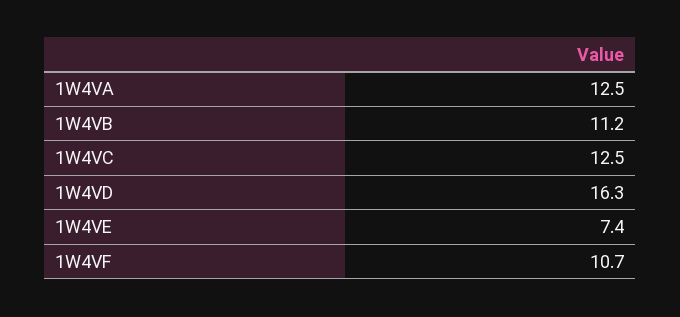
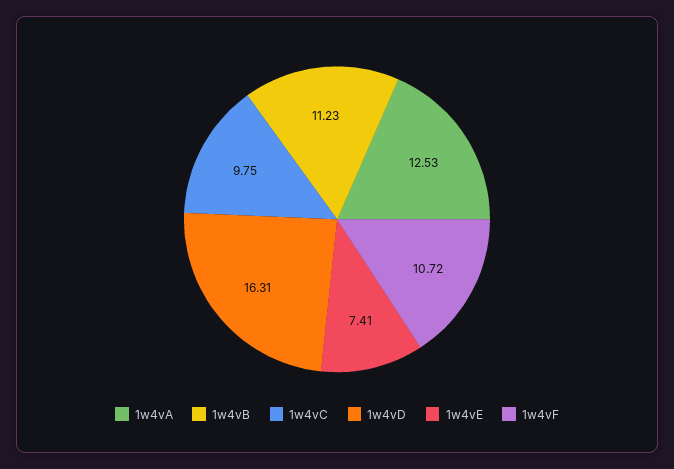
  {
    "1W4VA": 12.53,
    "1W4VB": 11.23,
-   "1W4VC": 12.5,
+   "1W4VC": 9.75,
    "1W4VD": 16.31,
    "1W4VE": 7.41,
    "1W4VF": 10.72
  }

